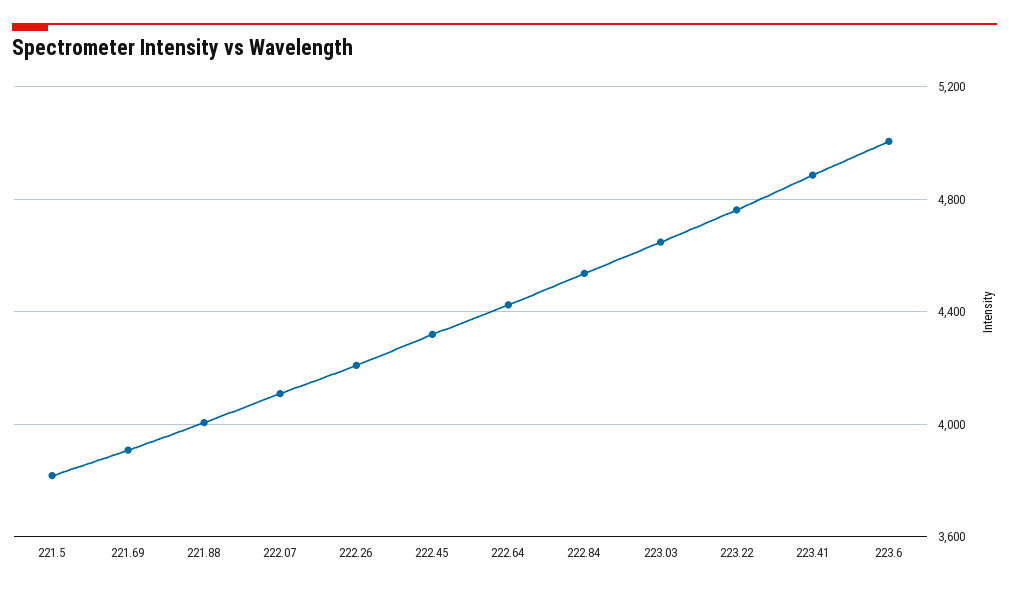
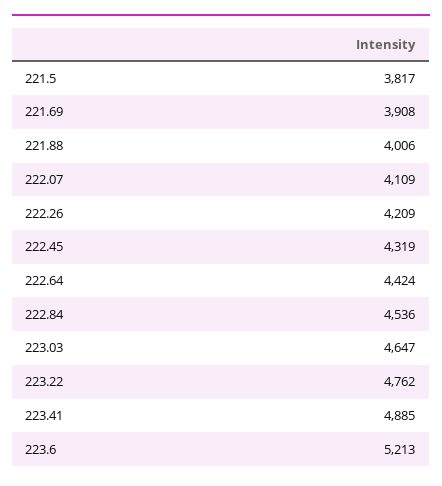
  {
    "221.5": 3817,
    "221.69": 3908,
    "221.88": 4006,
    "222.07": 4109,
    "222.26": 4209,
    "222.45": 4319,
    "222.64": 4424,
    "222.84": 4536,
    "223.03": 4647,
    "223.22": 4762,
    "223.41": 4885,
-   "223.6": 5000
+   "223.6": 5213
  }

